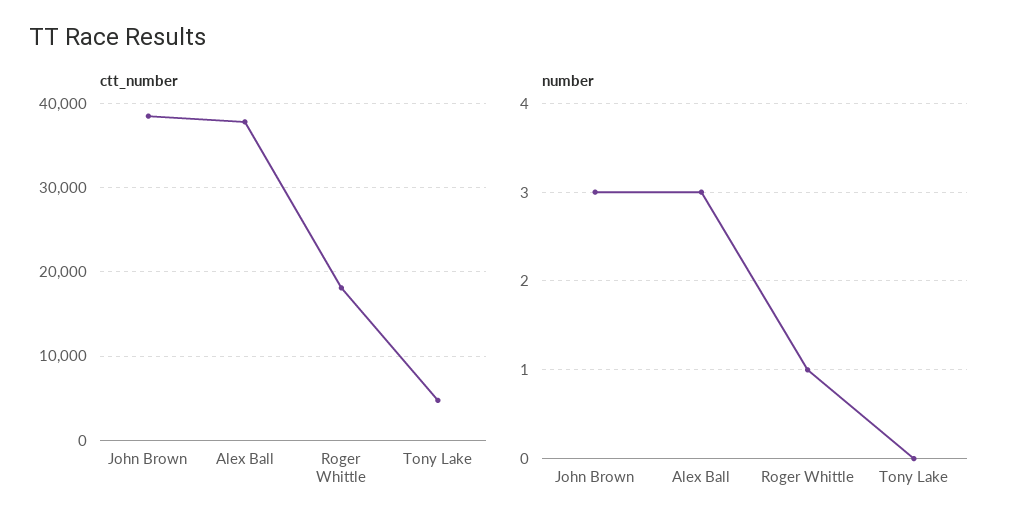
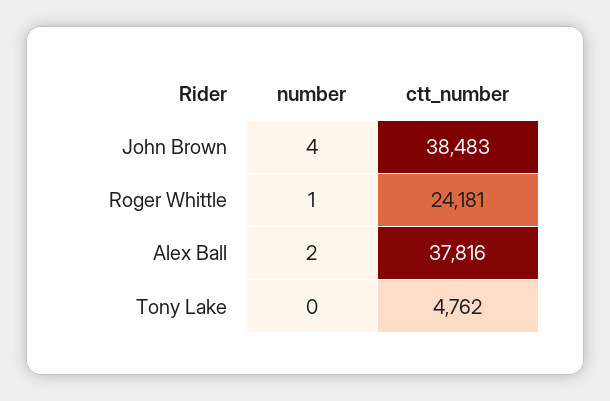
  {
    "ctt_number": {
      "John Brown": 38483,
      "Alex Ball": 37816,
-     "Roger Whittle": 18000,
+     "Roger Whittle": 24181,
      "Tony Lake": 4762
    },
    "number": {
-     "John Brown": 3,
+     "John Brown": 4,
-     "Alex Ball": 3,
+     "Alex Ball": 2,
      "Roger Whittle": 1,
      "Tony Lake": 0
    }
  }

